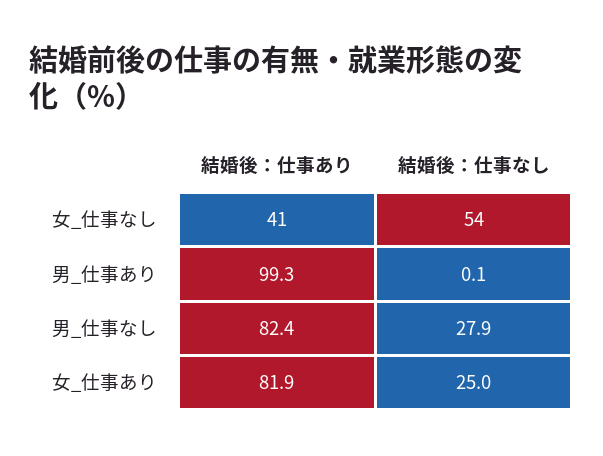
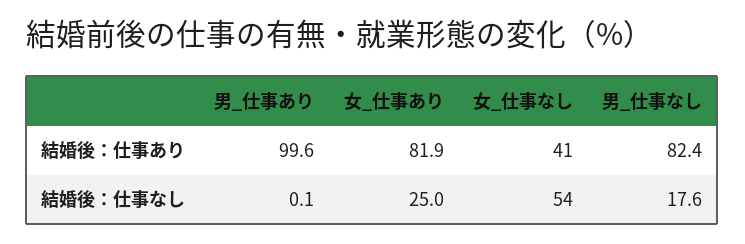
  {
    "結婚後：仕事あり": {
      "女_仕事なし": 41,
-     "男_仕事あり": 99.3,
+     "男_仕事あり": 99.6,
      "男_仕事なし": 82.4,
      "女_仕事あり": 81.9
    },
    "結婚後：仕事なし": {
      "女_仕事なし": 54,
      "男_仕事あり": 0.1,
-     "男_仕事なし": 27.9,
+     "男_仕事なし": 17.6,
      "女_仕事あり": 25
    }
  }

